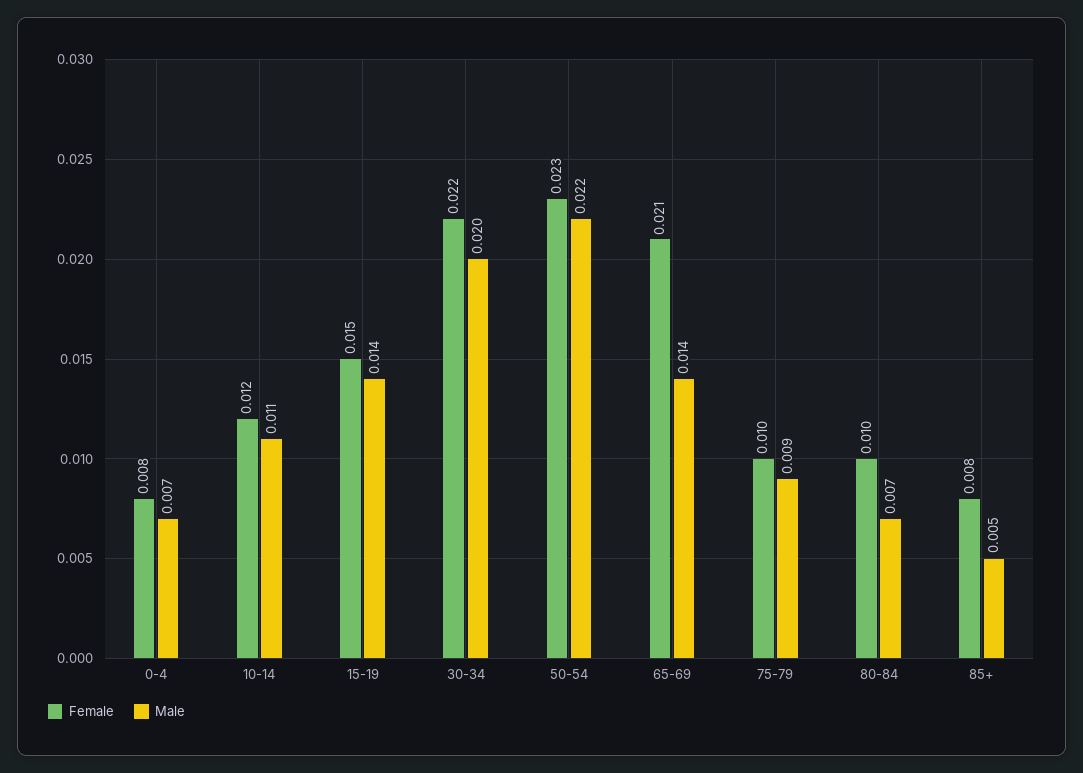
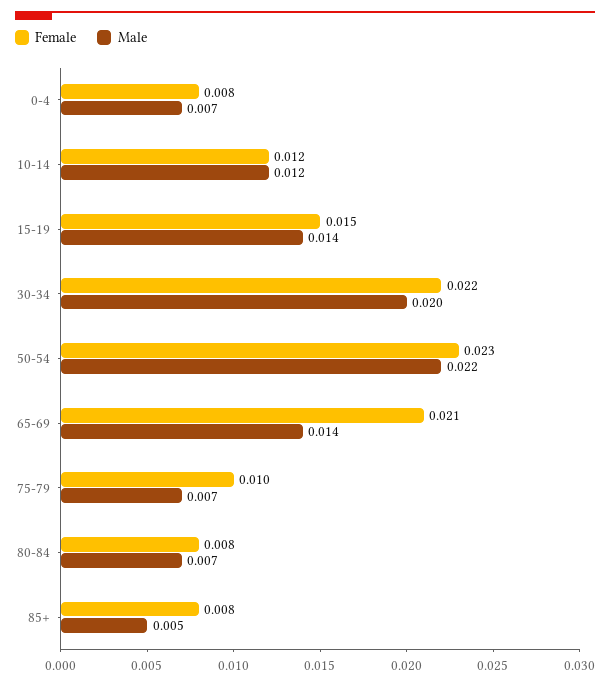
  {
    "Female": {
      "0-4": 0.008,
      "10-14": 0.012,
      "15-19": 0.015,
      "30-34": 0.022,
      "50-54": 0.023,
      "65-69": 0.021,
      "75-79": 0.01,
-     "80-84": 0.01,
+     "80-84": 0.008,
      "85+": 0.008
    },
    "Male": {
      "0-4": 0.007,
-     "10-14": 0.011,
+     "10-14": 0.012,
      "15-19": 0.014,
      "30-34": 0.02,
      "50-54": 0.022,
      "65-69": 0.014,
-     "75-79": 0.009,
+     "75-79": 0.007,
      "80-84": 0.007,
      "85+": 0.005
    }
  }

